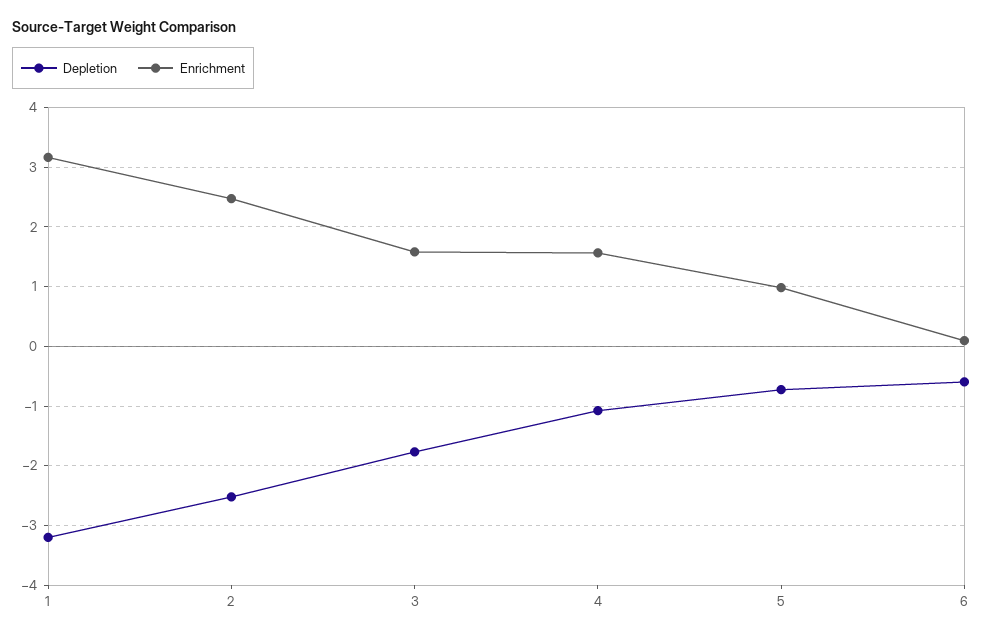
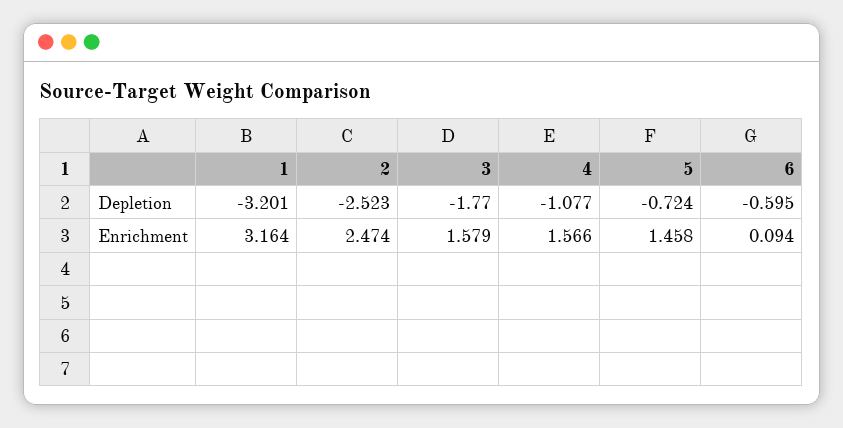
  {
    "Depletion": {
      "1": -3.201,
      "2": -2.523,
      "3": -1.77,
      "4": -1.077,
      "5": -0.724,
      "6": -0.595
    },
    "Enrichment": {
      "1": 3.164,
      "2": 2.474,
      "3": 1.579,
      "4": 1.566,
-     "5": 1,
+     "5": 1.458,
      "6": 0.094
    }
  }

